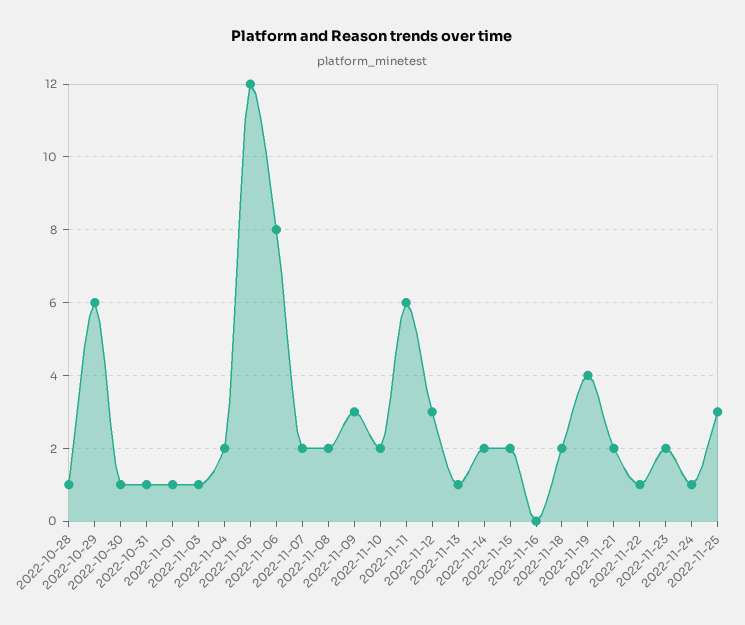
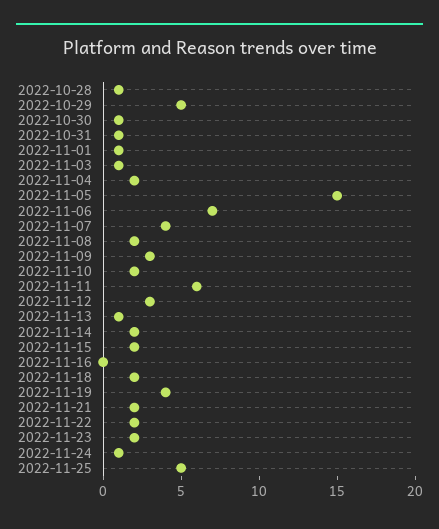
  {
    "2022-10-28": 1,
-   "2022-10-29": 6,
+   "2022-10-29": 5,
    "2022-10-30": 1,
    "2022-10-31": 1,
    "2022-11-01": 1,
    "2022-11-03": 1,
    "2022-11-04": 2,
-   "2022-11-05": 12,
+   "2022-11-05": 15,
-   "2022-11-06": 8,
+   "2022-11-06": 7,
-   "2022-11-07": 2,
+   "2022-11-07": 4,
    "2022-11-08": 2,
    "2022-11-09": 3,
    "2022-11-10": 2,
    "2022-11-11": 6,
    "2022-11-12": 3,
    "2022-11-13": 1,
    "2022-11-14": 2,
    "2022-11-15": 2,
    "2022-11-16": 0,
    "2022-11-18": 2,
    "2022-11-19": 4,
    "2022-11-21": 2,
-   "2022-11-22": 1,
+   "2022-11-22": 2,
    "2022-11-23": 2,
    "2022-11-24": 1,
-   "2022-11-25": 3
+   "2022-11-25": 5
  }

